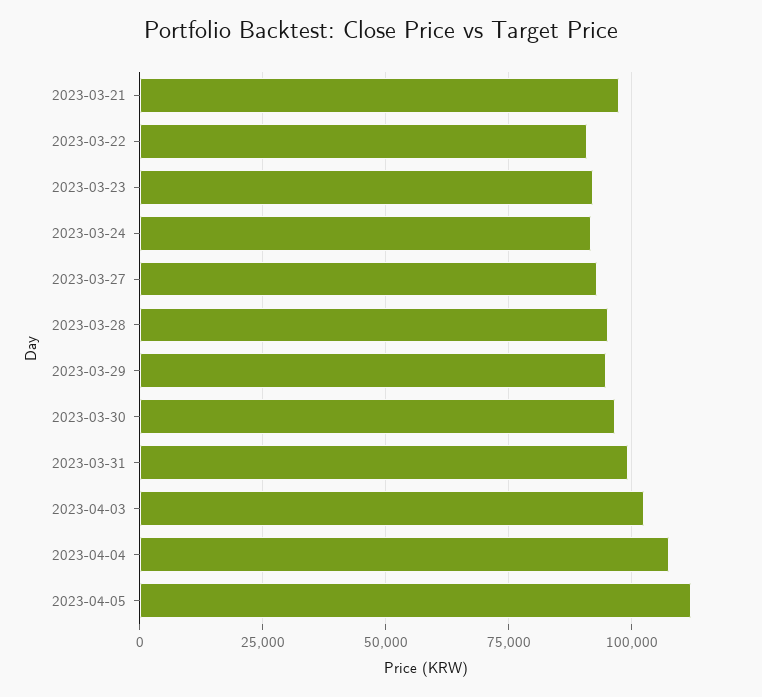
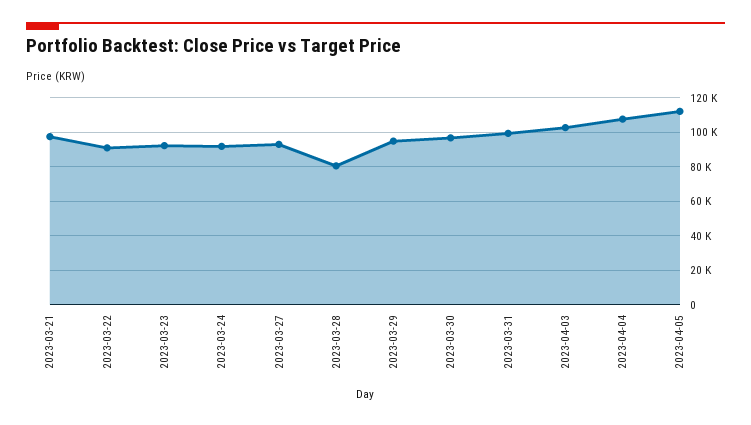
  {
    "2023-03-21": 97500,
    "2023-03-22": 90000,
    "2023-03-23": 92500,
    "2023-03-24": 92500,
    "2023-03-27": 92500,
-   "2023-03-28": 95000,
+   "2023-03-28": 80000,
    "2023-03-29": 95000,
    "2023-03-30": 97500,
    "2023-03-31": 100000,
    "2023-04-03": 102500,
    "2023-04-04": 107500,
    "2023-04-05": 112500
  }

